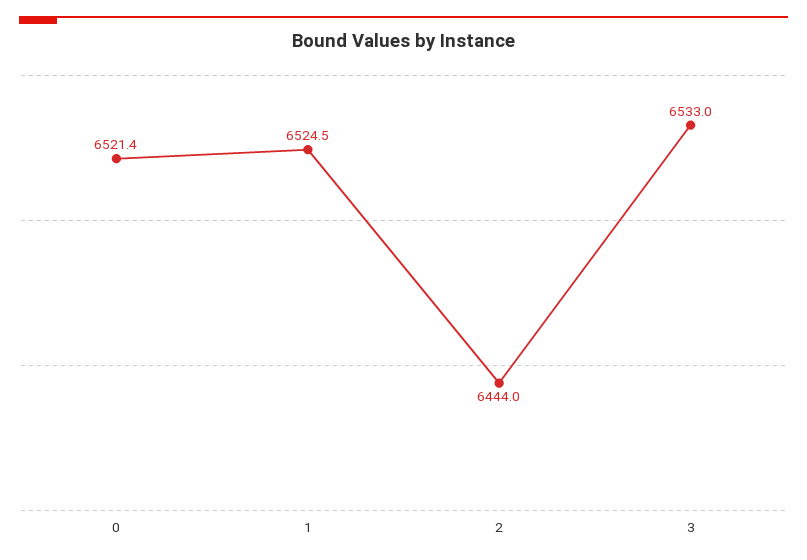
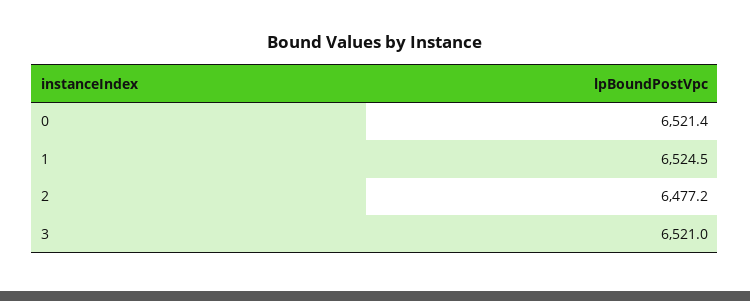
  {
    "0": 6521.4,
    "1": 6524.5,
-   "2": 6444,
+   "2": 6477.2,
-   "3": 6533
+   "3": 6521
  }

